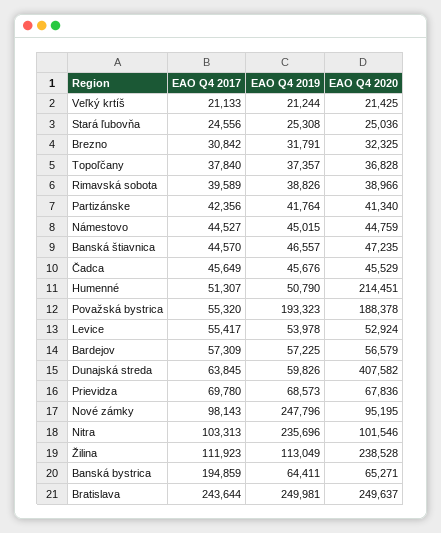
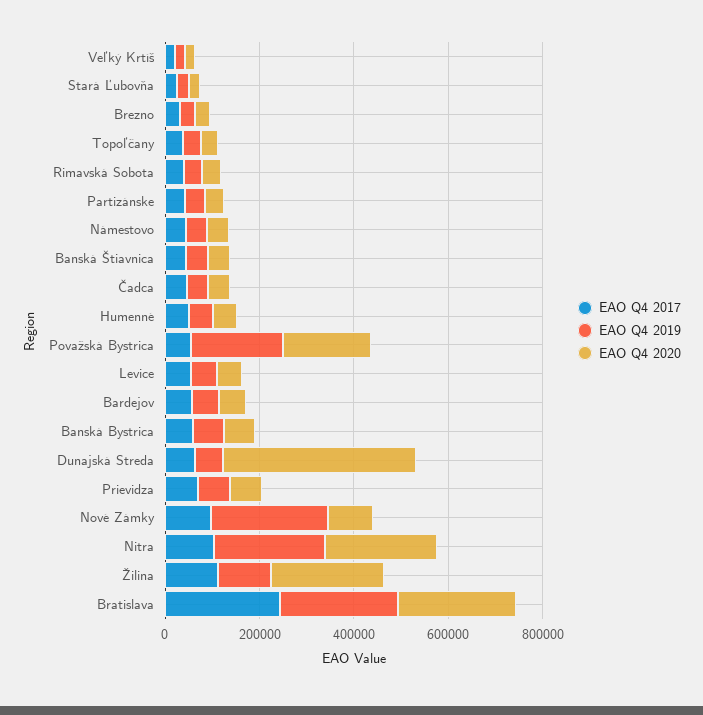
  {
    "EAO Q4 2017": {
      "Veľký krtíš": 21133,
      "Stará ľubovňa": 24556,
      "Brezno": 30842,
      "Topoľčany": 37840,
      "Rimavská sobota": 39589,
      "Partizánske": 42356,
      "Námestovo": 44527,
      "Banská štiavnica": 44570,
      "Čadca": 45649,
      "Humenné": 51307,
      "Považská bystrica": 55320,
      "Levice": 55417,
      "Bardejov": 57309,
      "Dunajská streda": 63845,
      "Prievidza": 69780,
      "Nové zámky": 98143,
      "Nitra": 103313,
      "Žilina": 111923,
-     "Banská bystrica": 194859,
+     "Banská bystrica": 50000,
      "Bratislava": 243644
    },
    "EAO Q4 2019": {
      "Veľký krtíš": 21244,
      "Stará ľubovňa": 25308,
      "Brezno": 31791,
      "Topoľčany": 37357,
      "Rimavská sobota": 38826,
      "Partizánske": 41764,
      "Námestovo": 45015,
      "Banská štiavnica": 46557,
      "Čadca": 45676,
      "Humenné": 50790,
      "Považská bystrica": 193323,
      "Levice": 53978,
      "Bardejov": 57225,
      "Dunajská streda": 59826,
      "Prievidza": 68573,
      "Nové zámky": 247796,
      "Nitra": 235696,
      "Žilina": 113049,
      "Banská bystrica": 64411,
      "Bratislava": 249981
    },
    "EAO Q4 2020": {
      "Veľký krtíš": 21425,
      "Stará ľubovňa": 25036,
      "Brezno": 32325,
      "Topoľčany": 36828,
      "Rimavská sobota": 38966,
      "Partizánske": 41340,
      "Námestovo": 44759,
      "Banská štiavnica": 47235,
      "Čadca": 45529,
-     "Humenné": 214451,
+     "Humenné": 50000,
      "Považská bystrica": 188378,
      "Levice": 52924,
      "Bardejov": 56579,
      "Dunajská streda": 407582,
      "Prievidza": 67836,
      "Nové zámky": 95195,
-     "Nitra": 101546,
+     "Nitra": 250000,
      "Žilina": 238528,
      "Banská bystrica": 65271,
      "Bratislava": 249637
    }
  }

